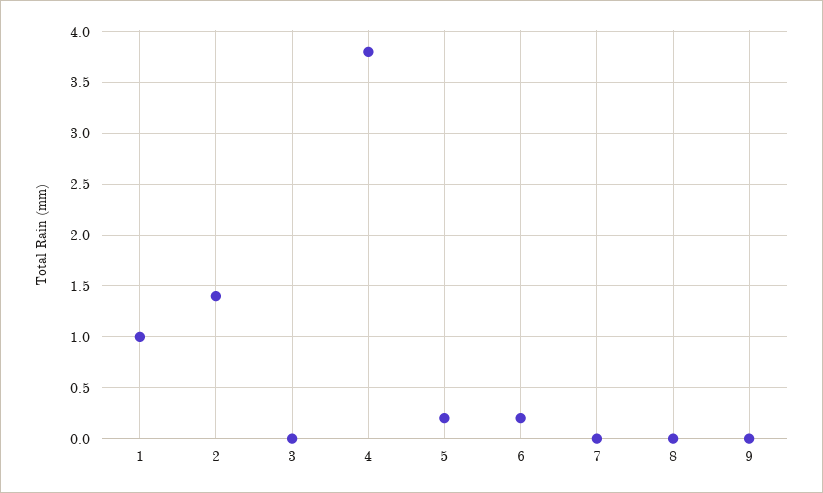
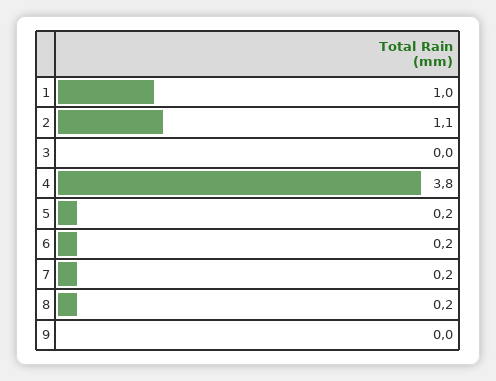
  {
    "1": 1,
-   "2": 1.4,
+   "2": 1.1,
    "3": 0,
    "4": 3.8,
    "5": 0.2,
    "6": 0.2,
-   "7": 0,
+   "7": 0.2,
-   "8": 0,
+   "8": 0.2,
    "9": 0
  }

